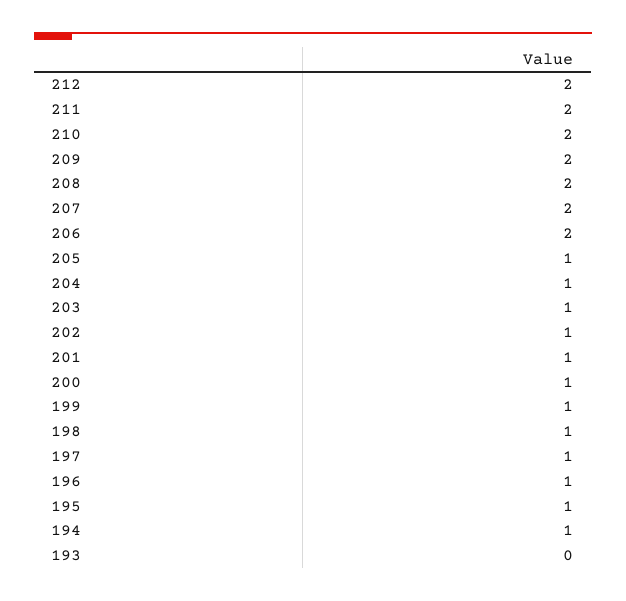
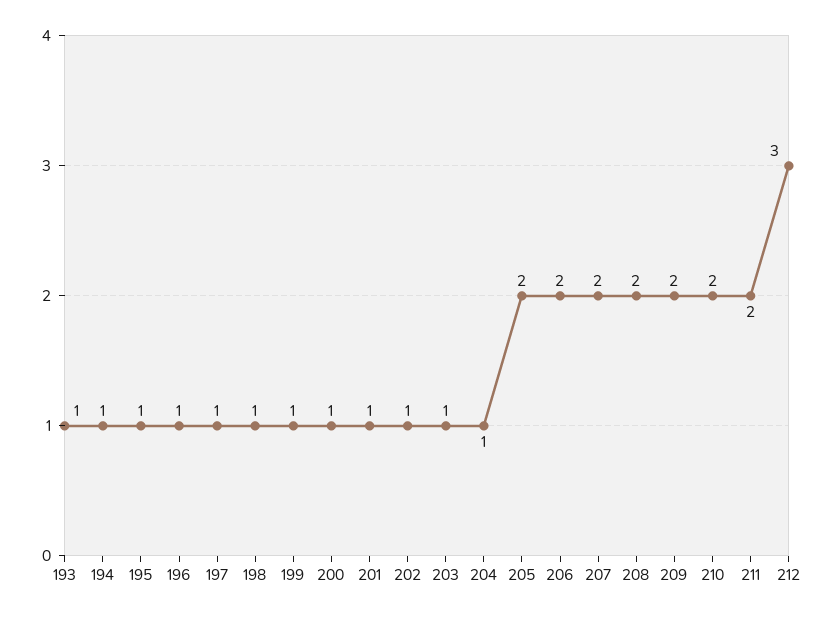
  {
-   "212": 2,
+   "212": 3,
    "211": 2,
    "210": 2,
    "209": 2,
    "208": 2,
    "207": 2,
    "206": 2,
-   "205": 1,
+   "205": 2,
    "204": 1,
    "203": 1,
    "202": 1,
    "201": 1,
    "200": 1,
    "199": 1,
    "198": 1,
    "197": 1,
    "196": 1,
    "195": 1,
    "194": 1,
-   "193": 0
+   "193": 1
  }

